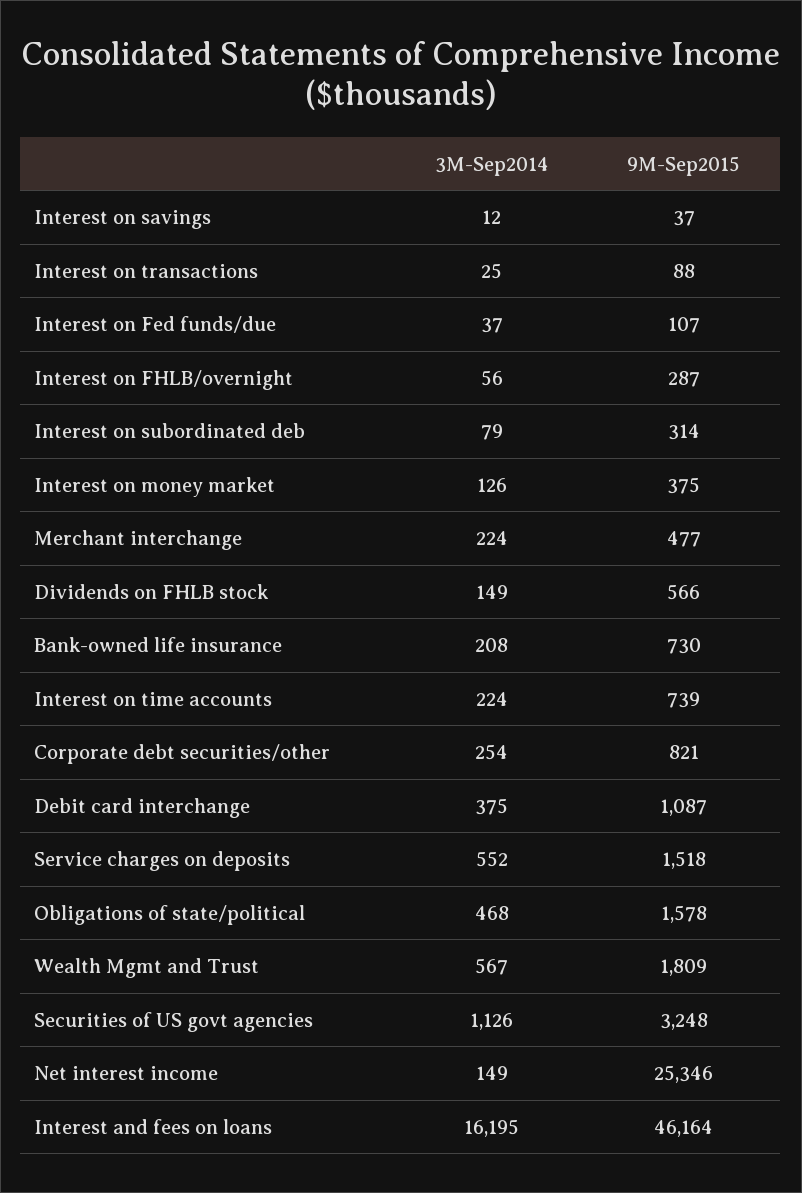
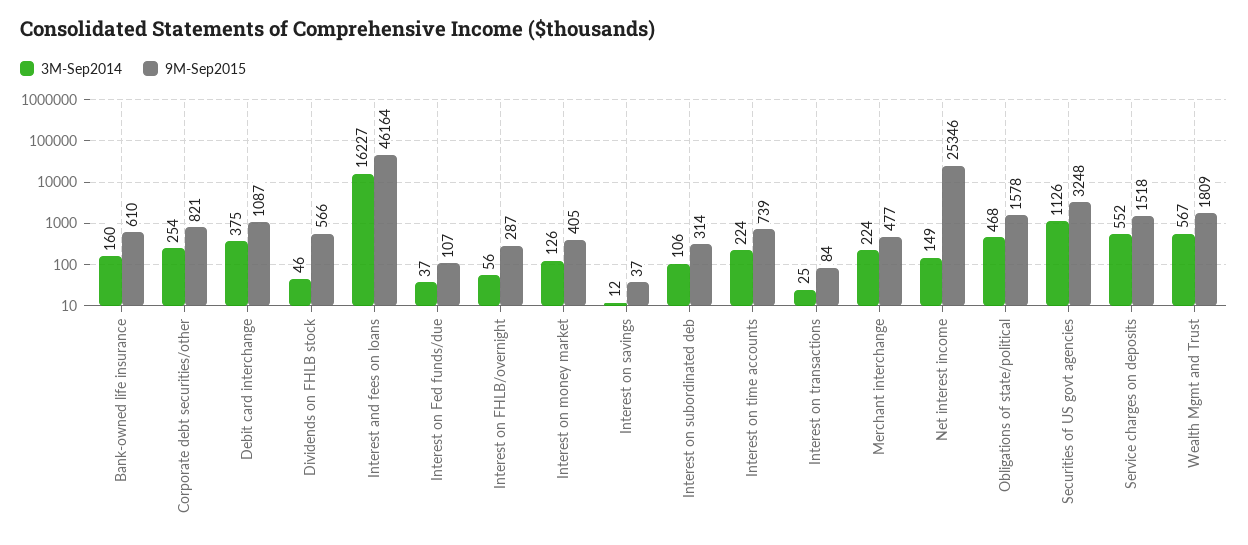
  {
    "3M-Sep2014": {
      "Interest on savings": 12,
      "Interest on transactions": 25,
      "Interest on Fed funds/due": 37,
      "Interest on FHLB/overnight": 56,
-     "Interest on subordinated deb": 79,
+     "Interest on subordinated deb": 106,
      "Interest on money market": 126,
      "Merchant interchange": 224,
-     "Dividends on FHLB stock": 149,
+     "Dividends on FHLB stock": 46,
-     "Bank-owned life insurance": 208,
+     "Bank-owned life insurance": 160,
      "Interest on time accounts": 224,
      "Corporate debt securities/other": 254,
      "Debit card interchange": 375,
      "Service charges on deposits": 552,
      "Obligations of state/political": 468,
      "Wealth Mgmt and Trust": 567,
      "Securities of US govt agencies": 1126,
      "Net interest income": 149,
-     "Interest and fees on loans": 16195
+     "Interest and fees on loans": 16227
    },
    "9M-Sep2015": {
      "Interest on savings": 37,
-     "Interest on transactions": 88,
+     "Interest on transactions": 84,
      "Interest on Fed funds/due": 107,
      "Interest on FHLB/overnight": 287,
      "Interest on subordinated deb": 314,
-     "Interest on money market": 375,
+     "Interest on money market": 405,
      "Merchant interchange": 477,
      "Dividends on FHLB stock": 566,
-     "Bank-owned life insurance": 730,
+     "Bank-owned life insurance": 610,
      "Interest on time accounts": 739,
      "Corporate debt securities/other": 821,
      "Debit card interchange": 1087,
      "Service charges on deposits": 1518,
      "Obligations of state/political": 1578,
      "Wealth Mgmt and Trust": 1809,
      "Securities of US govt agencies": 3248,
      "Net interest income": 25346,
      "Interest and fees on loans": 46164
    }
  }

